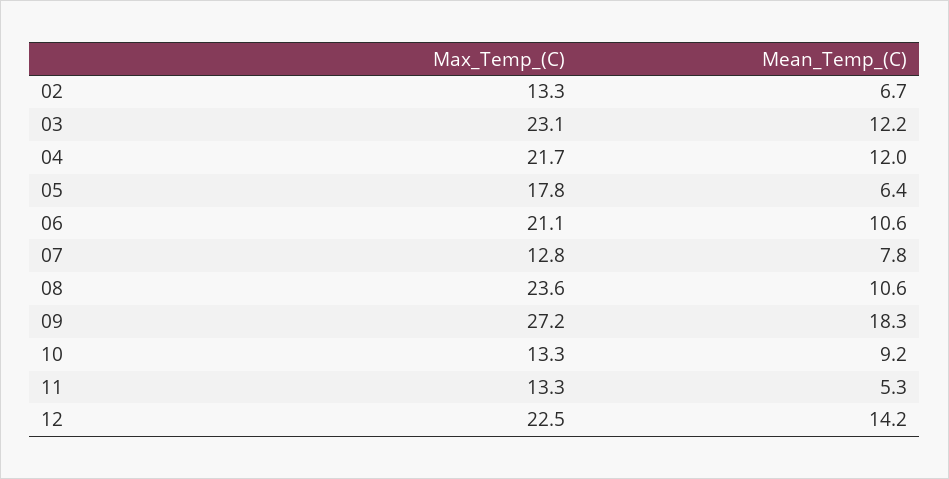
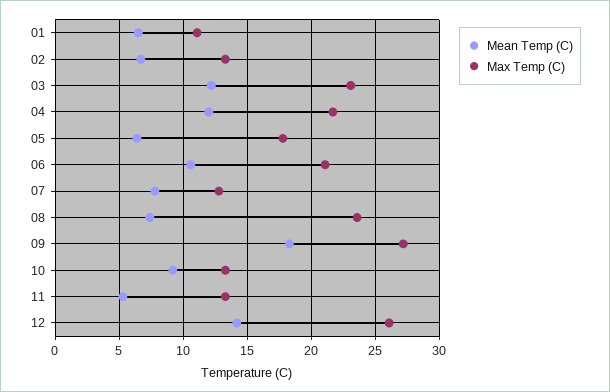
  {
    "Max_Temp_(C)": {
      "02": 13.3,
      "03": 23.1,
      "04": 21.7,
      "05": 17.8,
      "06": 21.1,
      "07": 12.8,
      "08": 23.6,
      "09": 27.2,
      "10": 13.3,
      "11": 13.3,
-     "12": 22.5
+     "12": 26,
+     "01": 11
    },
    "Mean_Temp_(C)": {
      "02": 6.7,
      "03": 12.2,
      "04": 12,
      "05": 6.4,
      "06": 10.6,
      "07": 7.8,
-     "08": 10.6,
+     "08": 7.5,
      "09": 18.3,
      "10": 9.2,
      "11": 5.3,
-     "12": 14.2
+     "12": 14.2,
+     "01": 6.5
    }
  }

